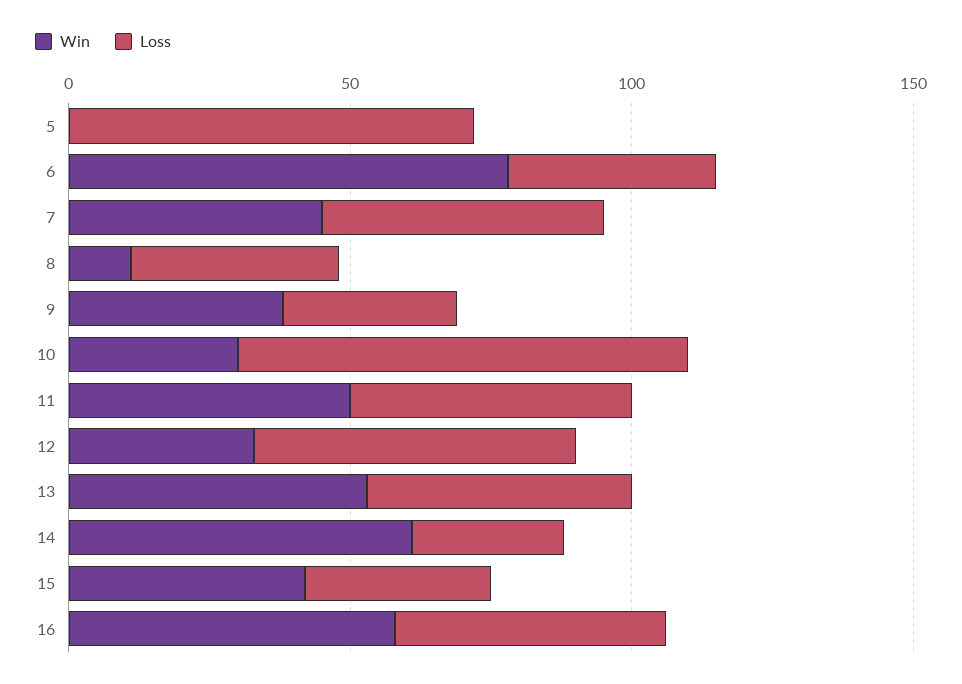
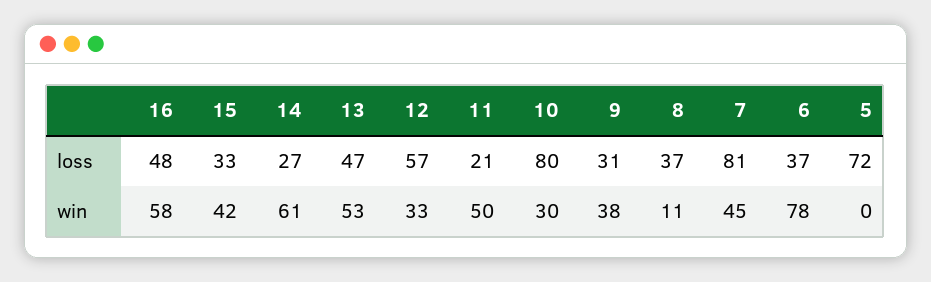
  {
    "Win": {
      "5": 0,
      "6": 78,
      "7": 45,
      "8": 11,
      "9": 38,
      "10": 30,
      "11": 50,
      "12": 33,
      "13": 53,
      "14": 61,
      "15": 42,
      "16": 58
    },
    "Loss": {
      "5": 72,
      "6": 37,
-     "7": 50,
+     "7": 81,
      "8": 37,
      "9": 31,
      "10": 80,
-     "11": 50,
+     "11": 21,
      "12": 57,
      "13": 47,
      "14": 27,
      "15": 33,
      "16": 48
    }
  }

